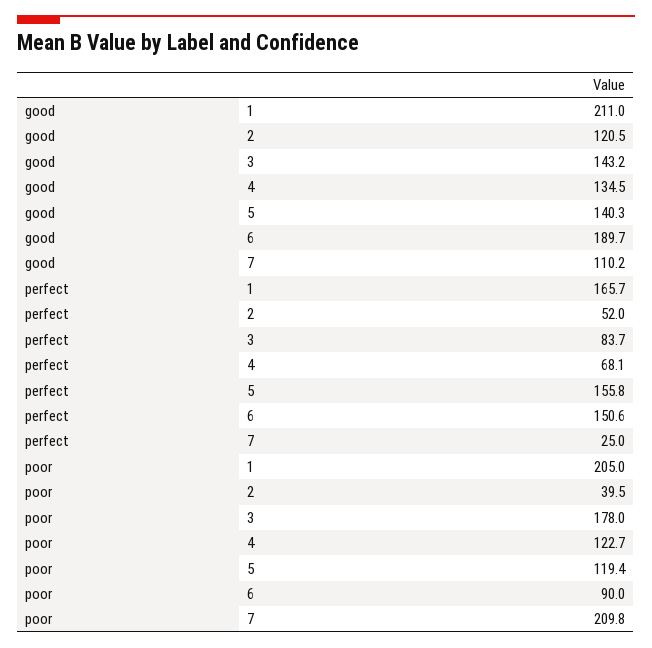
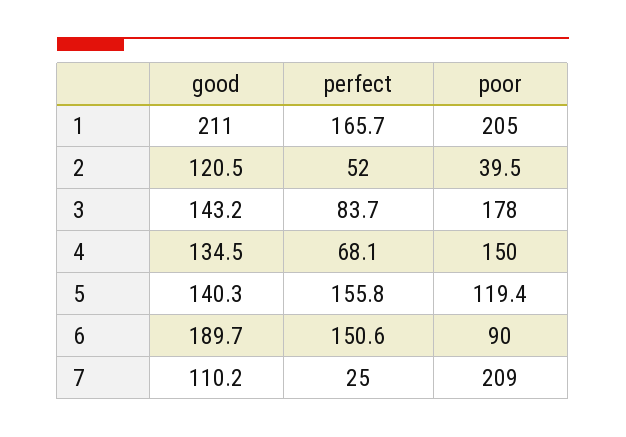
  {
    "good": {
      "1": 211,
      "2": 120.5,
      "3": 143.2,
      "4": 134.5,
      "5": 140.3,
      "6": 189.7,
      "7": 110.2
    },
    "perfect": {
      "1": 165.7,
      "2": 52,
      "3": 83.7,
      "4": 68.1,
      "5": 155.8,
      "6": 150.6,
      "7": 25
    },
    "poor": {
      "1": 205,
      "2": 39.5,
      "3": 178,
-     "4": 122.7,
+     "4": 150,
      "5": 119.4,
      "6": 90,
-     "7": 209.8
+     "7": 209
    }
  }

